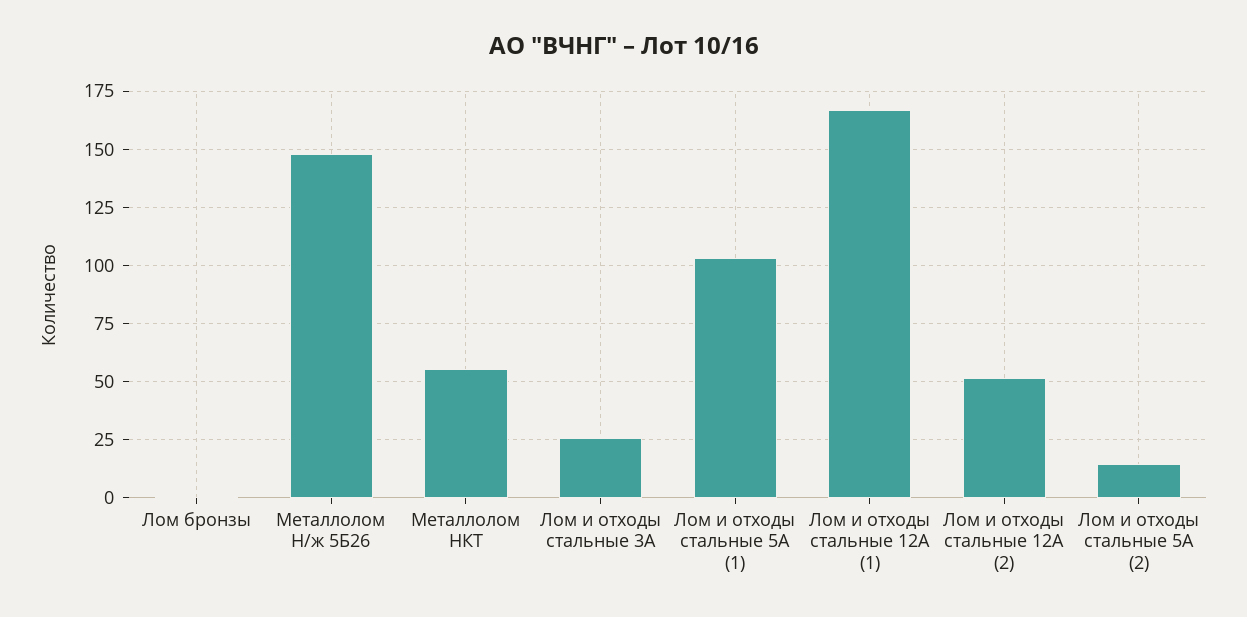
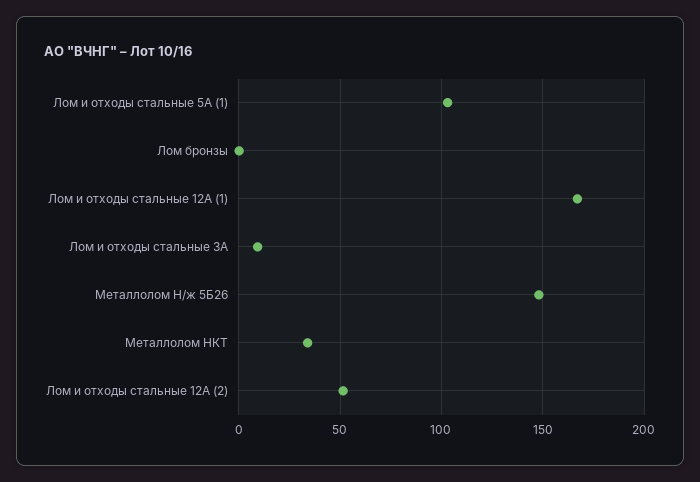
  {
    "Лом бронзы": 0,
    "Металлолом Н/ж 5Б26": 150,
-   "Металлолом НКТ": 55,
+   "Металлолом НКТ": 35,
-   "Лом и отходы стальные 3А": 25,
+   "Лом и отходы стальные 3А": 10,
    "Лом и отходы стальные 5А (1)": 105,
    "Лом и отходы стальные 12А (1)": 165,
-   "Лом и отходы стальные 12А (2)": 50,
+   "Лом и отходы стальные 12А (2)": 50
-   "Лом и отходы стальные 5А (2)": 15
  }

